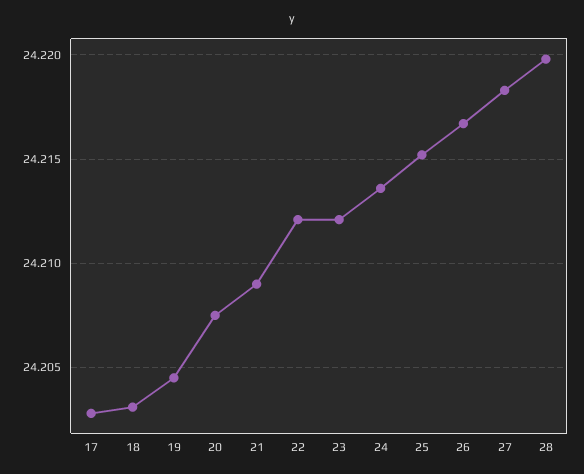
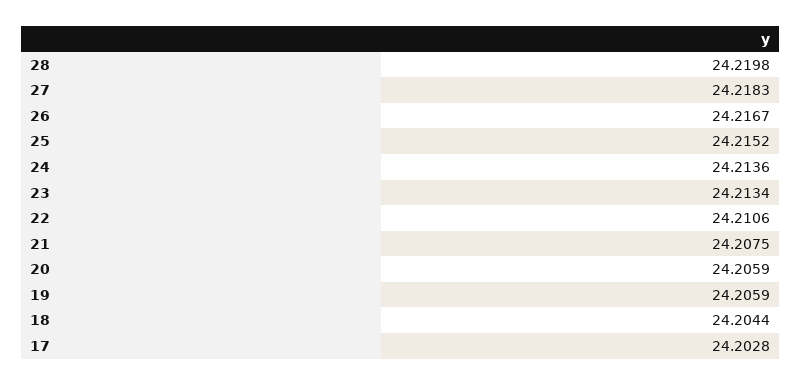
  {
    "17": 24.2028,
-   "18": 24.203,
+   "18": 24.2044,
-   "19": 24.2045,
+   "19": 24.2059,
-   "20": 24.2075,
+   "20": 24.2059,
-   "21": 24.209,
+   "21": 24.2075,
-   "22": 24.212,
+   "22": 24.2106,
-   "23": 24.212,
+   "23": 24.2134,
    "24": 24.2136,
    "25": 24.2152,
    "26": 24.2167,
    "27": 24.2183,
    "28": 24.2198
  }

